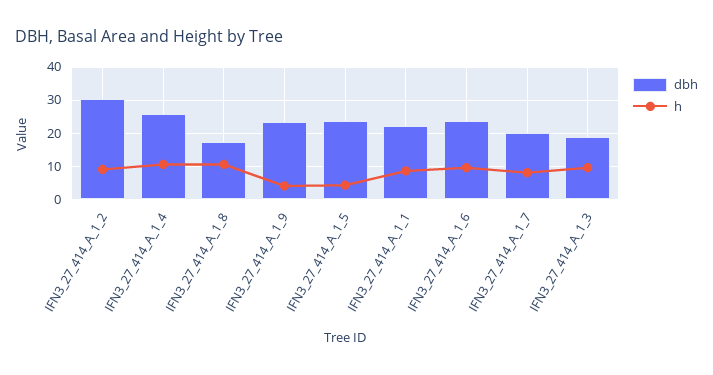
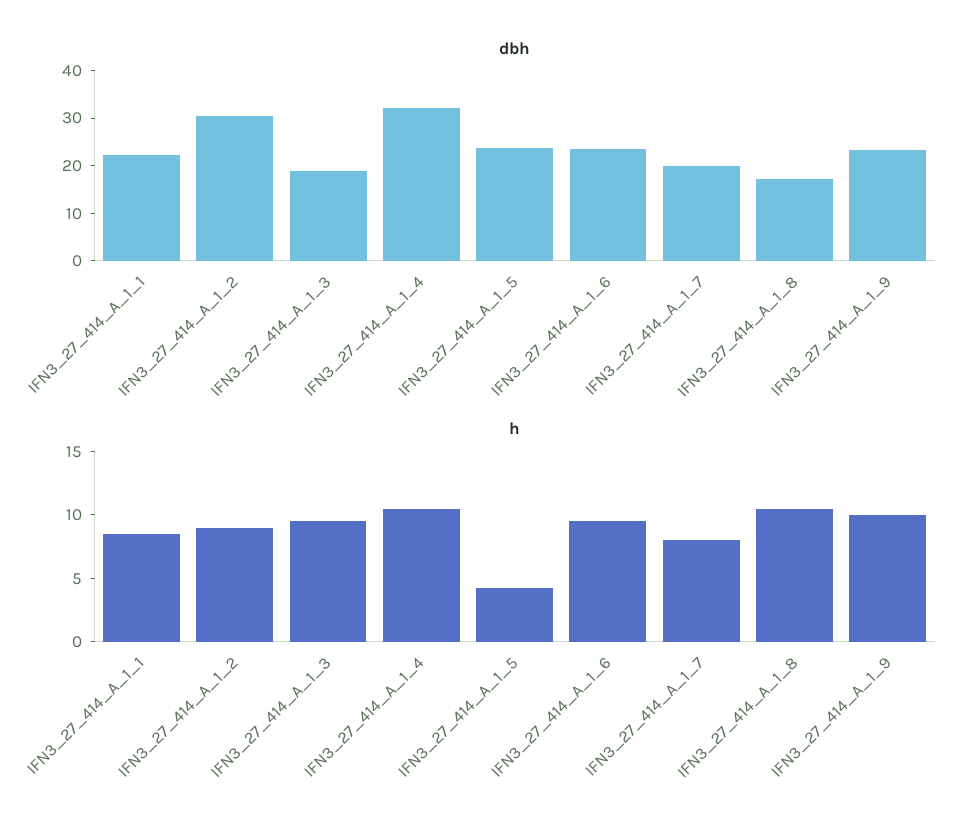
  {
    "dbh": {
      "IFN3_27_414_A_1_2": 30,
-     "IFN3_27_414_A_1_4": 26,
+     "IFN3_27_414_A_1_4": 32,
      "IFN3_27_414_A_1_8": 18,
      "IFN3_27_414_A_1_9": 24,
      "IFN3_27_414_A_1_5": 24,
      "IFN3_27_414_A_1_1": 22,
      "IFN3_27_414_A_1_6": 24,
      "IFN3_27_414_A_1_7": 20,
      "IFN3_27_414_A_1_3": 18
    },
    "h": {
      "IFN3_27_414_A_1_2": 9,
      "IFN3_27_414_A_1_4": 11,
      "IFN3_27_414_A_1_8": 11,
-     "IFN3_27_414_A_1_9": 4,
+     "IFN3_27_414_A_1_9": 10,
      "IFN3_27_414_A_1_5": 4,
      "IFN3_27_414_A_1_1": 9,
      "IFN3_27_414_A_1_6": 10,
      "IFN3_27_414_A_1_7": 8,
      "IFN3_27_414_A_1_3": 10
    }
  }

